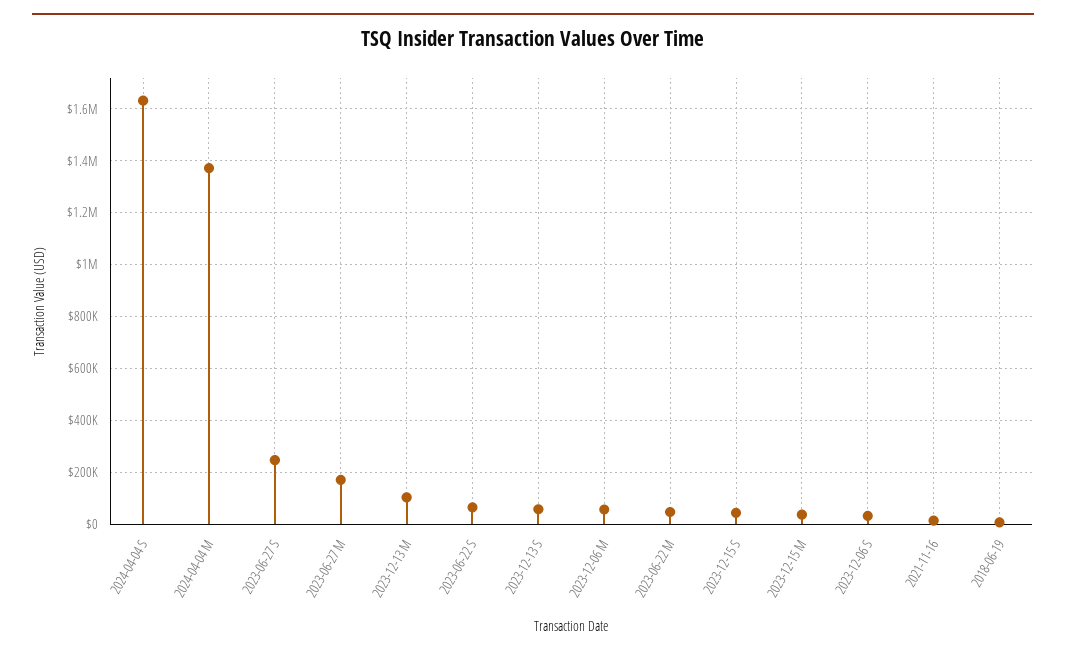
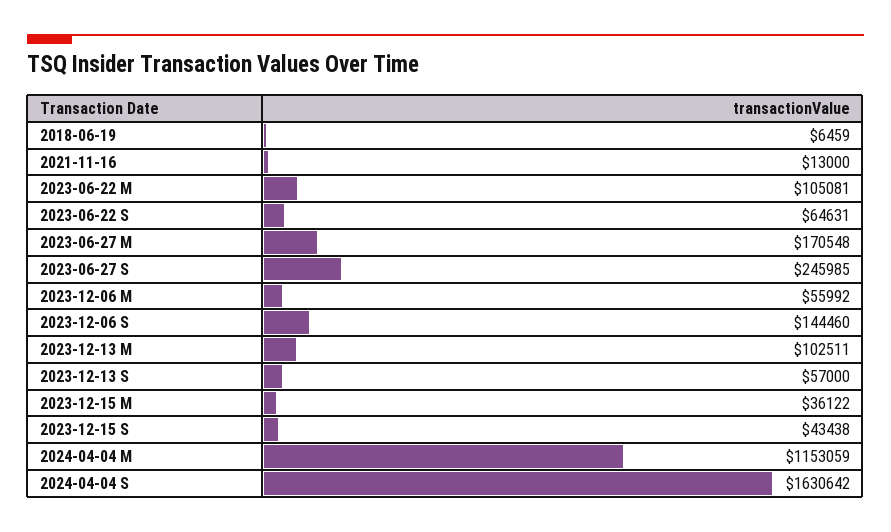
  {
    "2024-04-04 S": 1630642,
-   "2024-04-04 M": 1375000,
+   "2024-04-04 M": 1153059,
    "2023-06-27 S": 245985,
    "2023-06-27 M": 170548,
    "2023-12-13 M": 102511,
    "2023-06-22 S": 64631,
    "2023-12-13 S": 57000,
    "2023-12-06 M": 55992,
-   "2023-06-22 M": 50000,
+   "2023-06-22 M": 105081,
    "2023-12-15 S": 43438,
    "2023-12-15 M": 36122,
-   "2023-12-06 S": 25000,
+   "2023-12-06 S": 144460,
    "2021-11-16": 13000,
    "2018-06-19": 6459
  }

